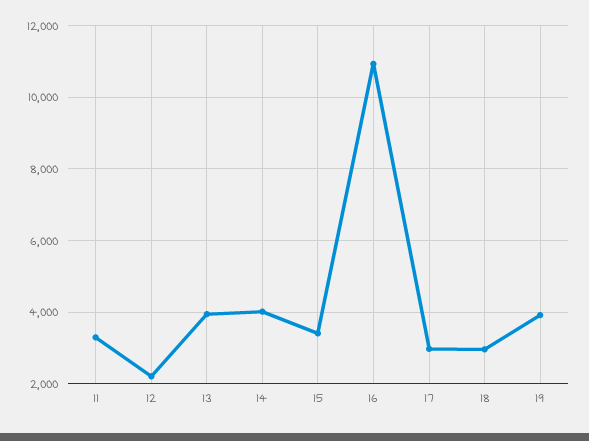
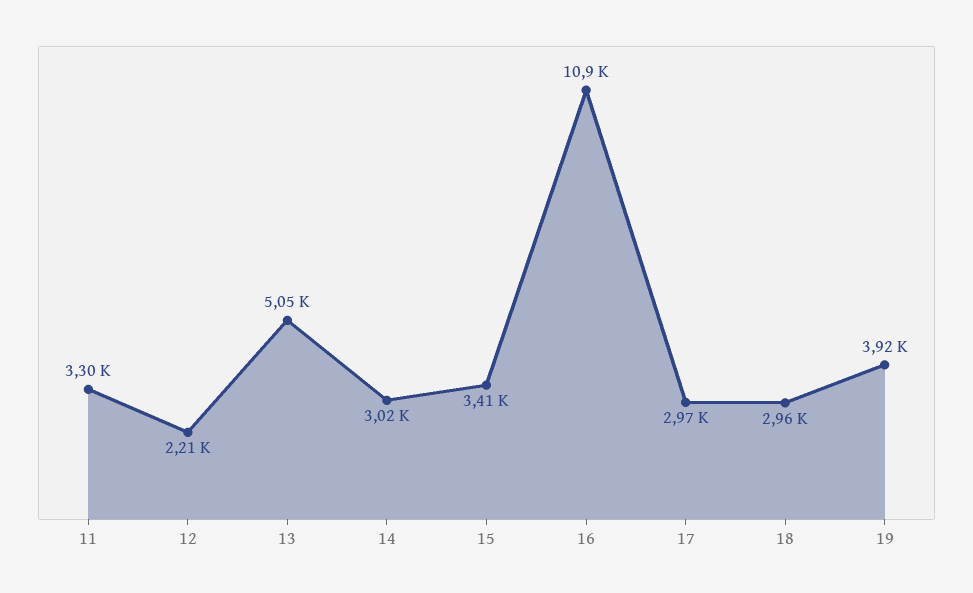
  {
    "11": 3300,
    "12": 2210,
-   "13": 4000,
+   "13": 5050,
-   "14": 4000,
+   "14": 3020,
    "15": 3410,
    "16": 10900,
    "17": 2970,
    "18": 2960,
    "19": 3920
  }

